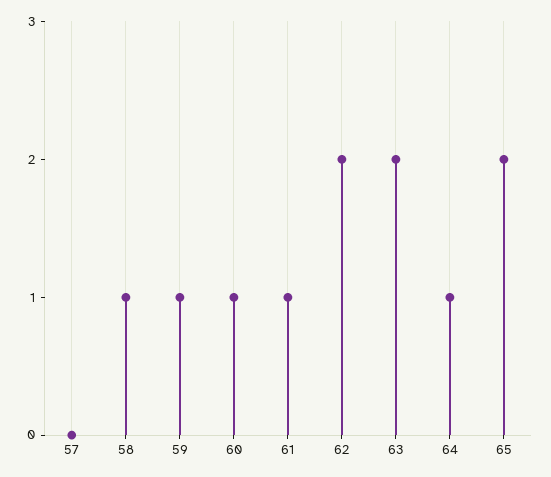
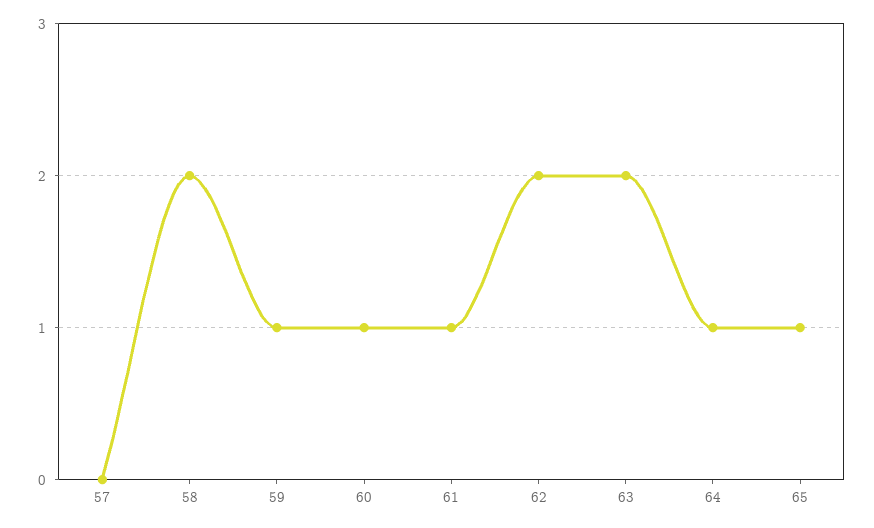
  {
    "57": 0,
-   "58": 1,
+   "58": 2,
    "59": 1,
    "60": 1,
    "61": 1,
    "62": 2,
    "63": 2,
    "64": 1,
-   "65": 2
+   "65": 1
  }

